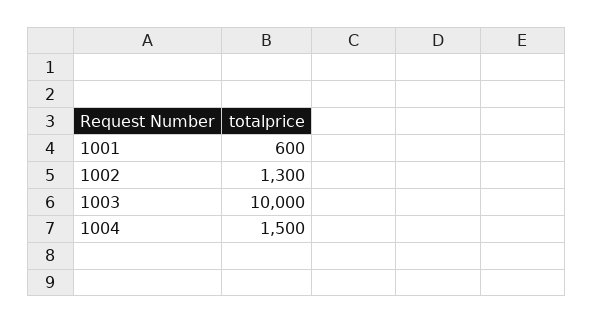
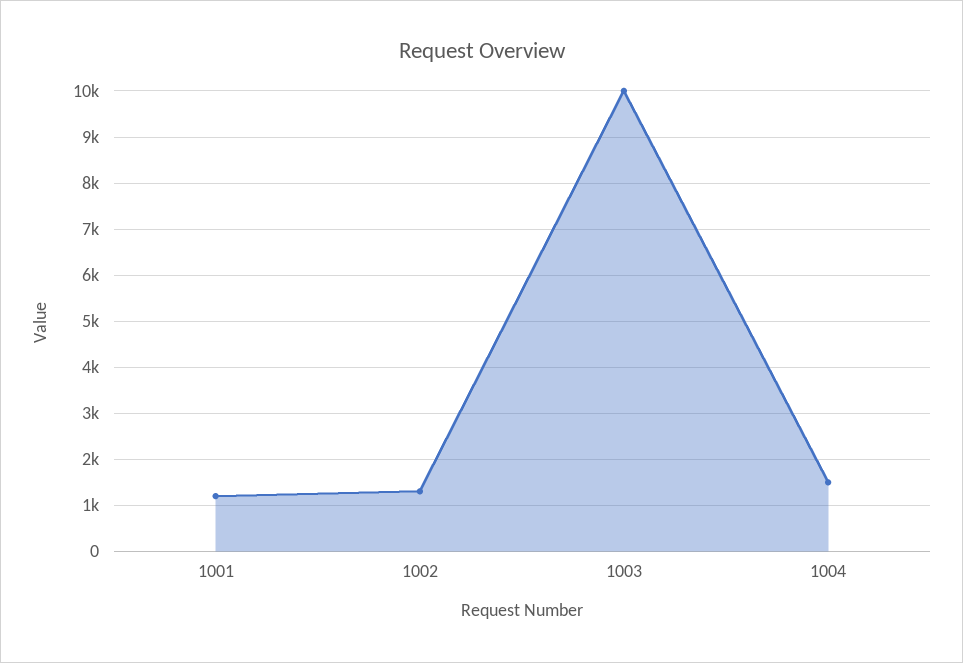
  {
-   "1001": 600,
+   "1001": 1200,
    "1002": 1300,
    "1003": 10000,
    "1004": 1500
  }

